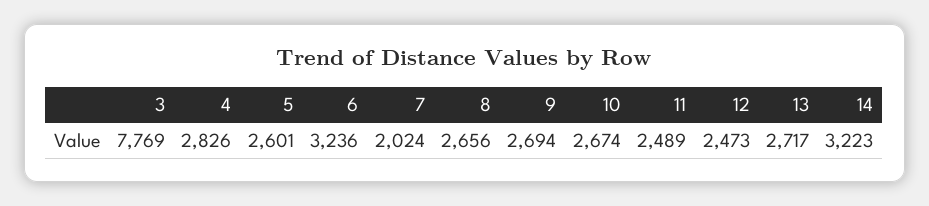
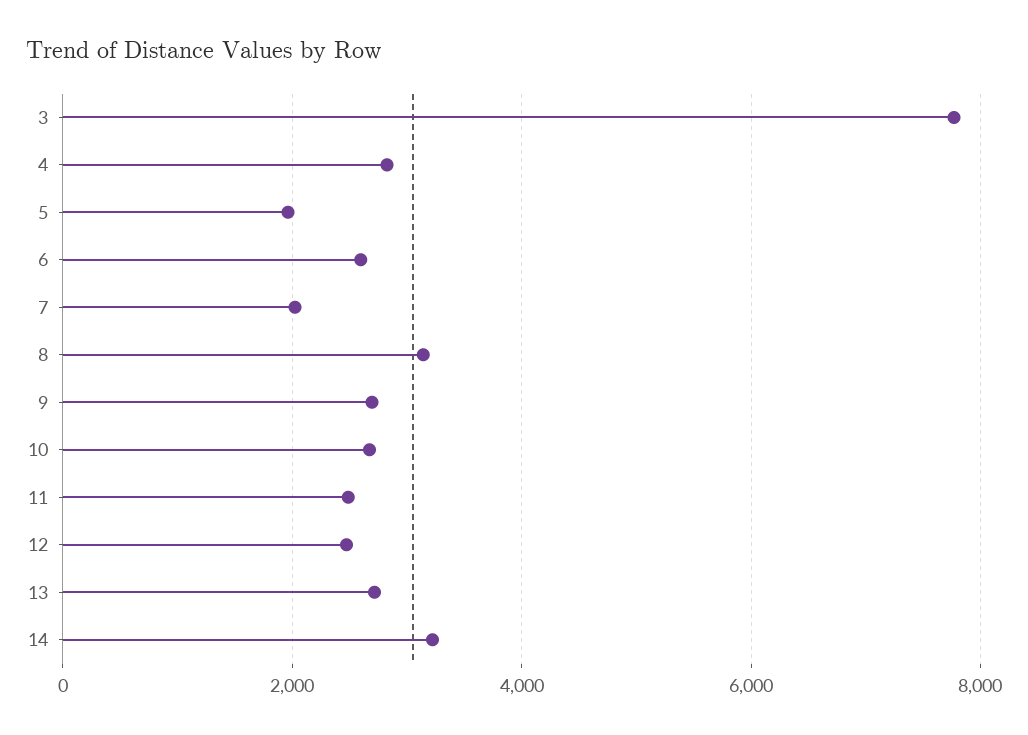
  {
    "3": 7769,
    "4": 2826,
-   "5": 2601,
+   "5": 2000,
-   "6": 3236,
+   "6": 2600,
    "7": 2024,
-   "8": 2656,
+   "8": 3200,
    "9": 2694,
    "10": 2674,
    "11": 2489,
    "12": 2473,
    "13": 2717,
    "14": 3223
  }

